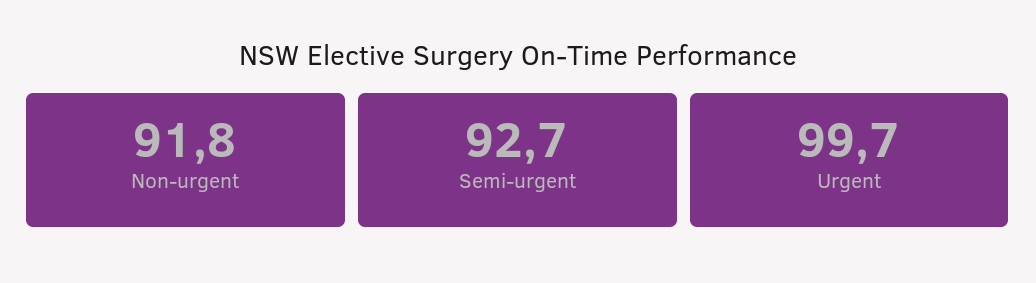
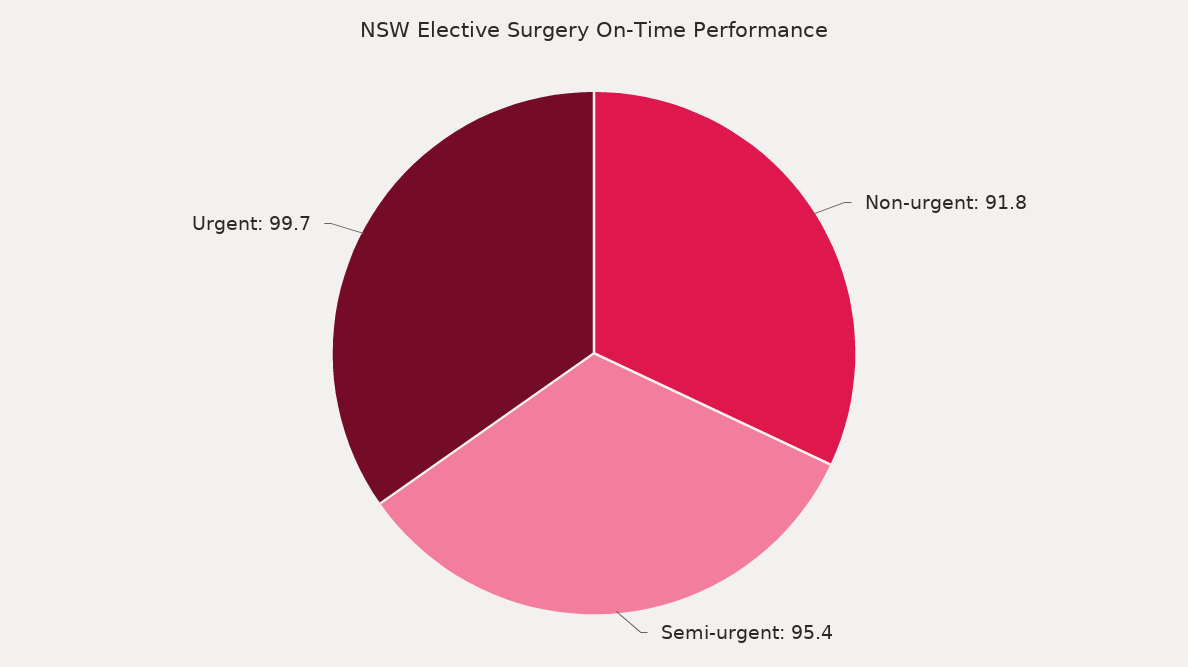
  {
    "Non-urgent": 91.8,
-   "Semi-urgent": 92.7,
+   "Semi-urgent": 95.4,
    "Urgent": 99.7
  }

